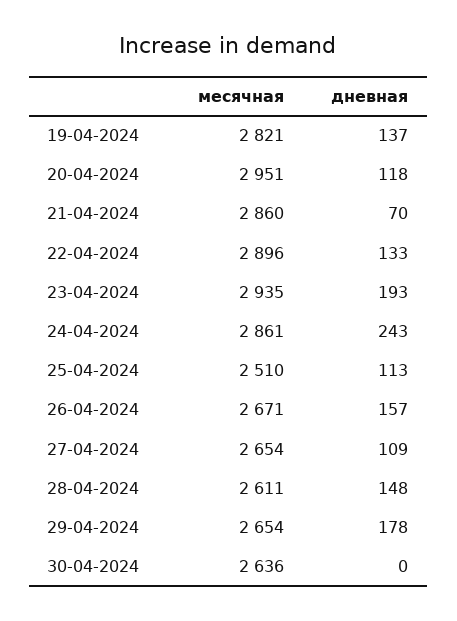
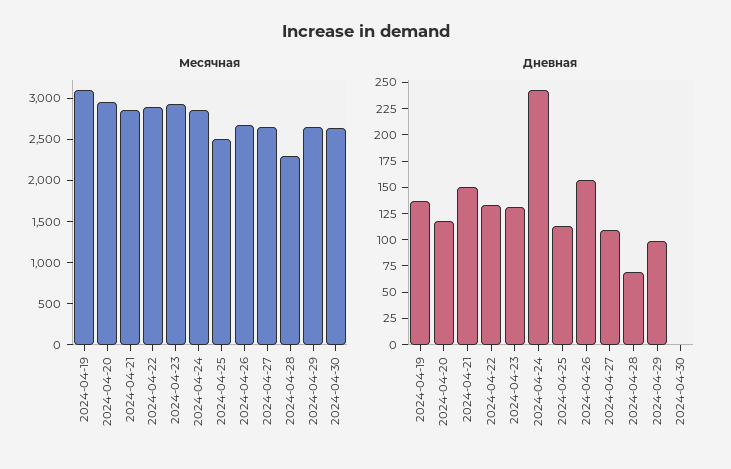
  {
    "месячная": {
-     "19-04-2024": 2821,
+     "19-04-2024": 3100,
      "20-04-2024": 2951,
      "21-04-2024": 2860,
      "22-04-2024": 2896,
      "23-04-2024": 2935,
      "24-04-2024": 2861,
      "25-04-2024": 2510,
      "26-04-2024": 2671,
      "27-04-2024": 2654,
-     "28-04-2024": 2611,
+     "28-04-2024": 2300,
      "29-04-2024": 2654,
      "30-04-2024": 2636
    },
    "дневная": {
      "19-04-2024": 137,
      "20-04-2024": 118,
-     "21-04-2024": 70,
+     "21-04-2024": 150,
      "22-04-2024": 133,
-     "23-04-2024": 193,
+     "23-04-2024": 125,
      "24-04-2024": 243,
      "25-04-2024": 113,
      "26-04-2024": 157,
      "27-04-2024": 109,
-     "28-04-2024": 148,
+     "28-04-2024": 75,
-     "29-04-2024": 178,
+     "29-04-2024": 100,
      "30-04-2024": 0
    }
  }

